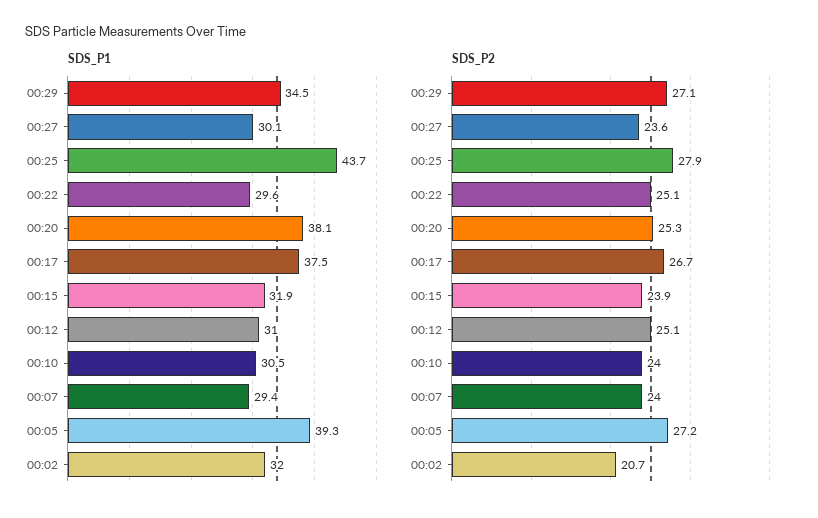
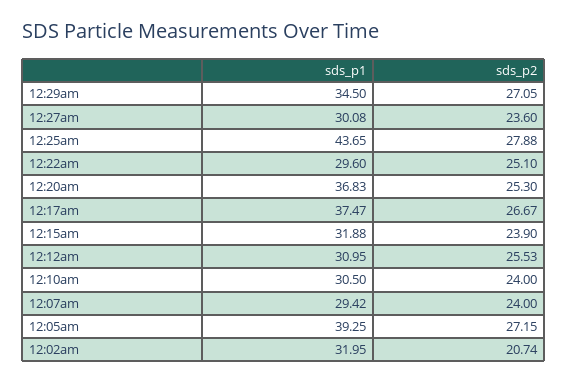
  {
    "SDS_P1": {
      "00:29": 34.5,
      "00:27": 30.08,
      "00:25": 43.65,
      "00:22": 29.6,
-     "00:20": 38.1,
+     "00:20": 36.83,
      "00:17": 37.47,
      "00:15": 31.88,
      "00:12": 30.95,
      "00:10": 30.5,
      "00:07": 29.42,
      "00:05": 39.25,
      "00:02": 31.95
    },
    "SDS_P2": {
      "00:29": 27.05,
      "00:27": 23.6,
      "00:25": 27.88,
      "00:22": 25.1,
      "00:20": 25.3,
      "00:17": 26.67,
      "00:15": 23.9,
-     "00:12": 25.1,
+     "00:12": 25.53,
      "00:10": 24,
      "00:07": 24,
      "00:05": 27.15,
      "00:02": 20.74
    }
  }

